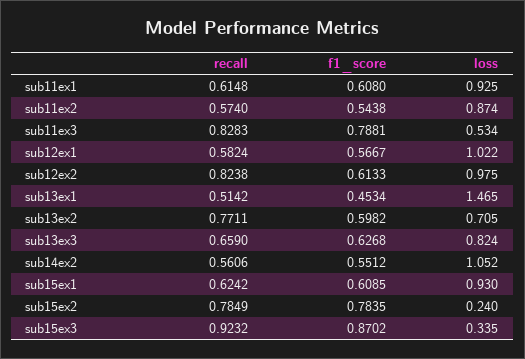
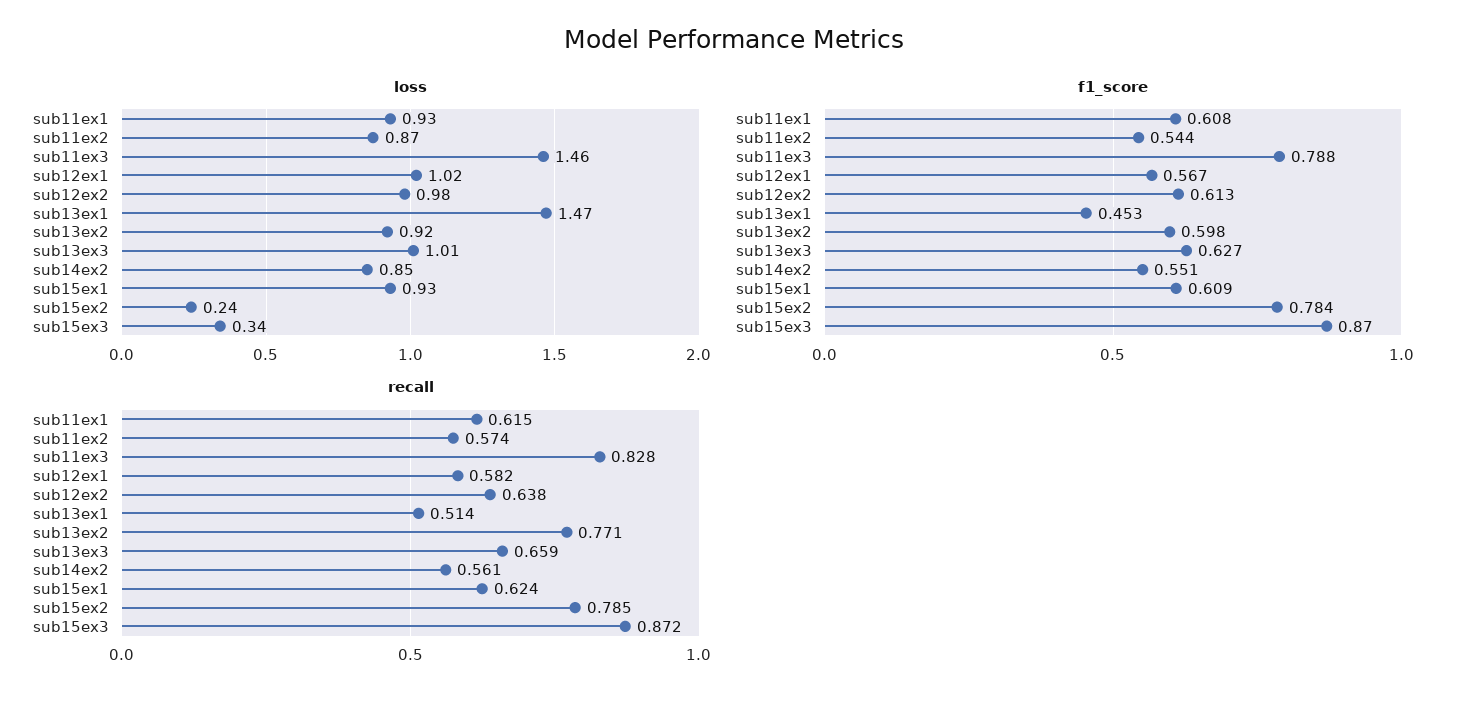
  {
    "recall": {
      "sub11ex1": 0.6148,
      "sub11ex2": 0.574,
      "sub11ex3": 0.8283,
      "sub12ex1": 0.5824,
-     "sub12ex2": 0.8238,
+     "sub12ex2": 0.638,
      "sub13ex1": 0.5142,
      "sub13ex2": 0.7711,
      "sub13ex3": 0.659,
      "sub14ex2": 0.5606,
      "sub15ex1": 0.6242,
      "sub15ex2": 0.7849,
-     "sub15ex3": 0.9232
+     "sub15ex3": 0.872
    },
    "f1_score": {
      "sub11ex1": 0.608,
      "sub11ex2": 0.5438,
      "sub11ex3": 0.7881,
      "sub12ex1": 0.5667,
      "sub12ex2": 0.6133,
      "sub13ex1": 0.4534,
      "sub13ex2": 0.5982,
      "sub13ex3": 0.6268,
      "sub14ex2": 0.5512,
      "sub15ex1": 0.6085,
      "sub15ex2": 0.7835,
      "sub15ex3": 0.8702
    },
    "loss": {
      "sub11ex1": 0.925,
      "sub11ex2": 0.874,
-     "sub11ex3": 0.534,
+     "sub11ex3": 1.46,
      "sub12ex1": 1.022,
      "sub12ex2": 0.975,
      "sub13ex1": 1.465,
-     "sub13ex2": 0.705,
+     "sub13ex2": 0.92,
-     "sub13ex3": 0.824,
+     "sub13ex3": 1.01,
-     "sub14ex2": 1.052,
+     "sub14ex2": 0.85,
      "sub15ex1": 0.93,
      "sub15ex2": 0.24,
      "sub15ex3": 0.335
    }
  }

